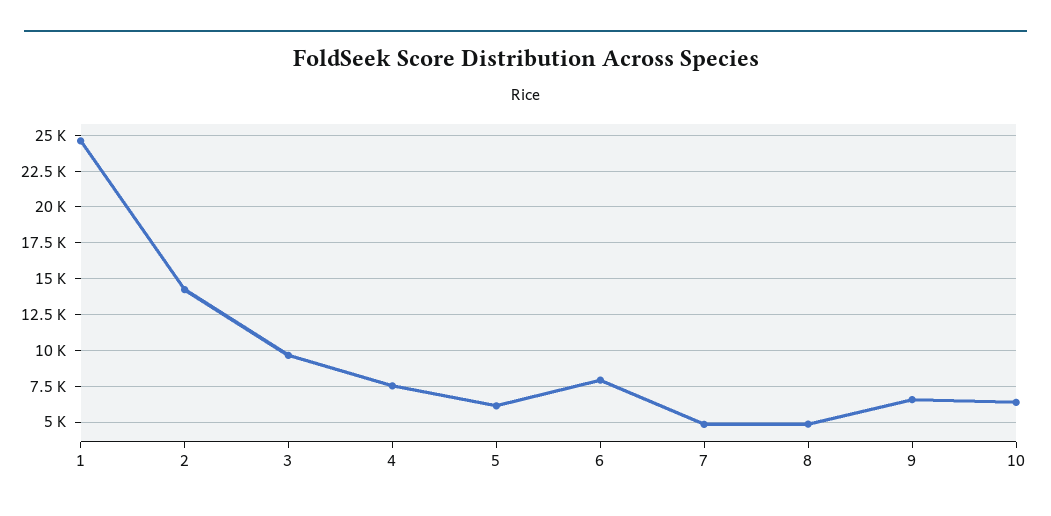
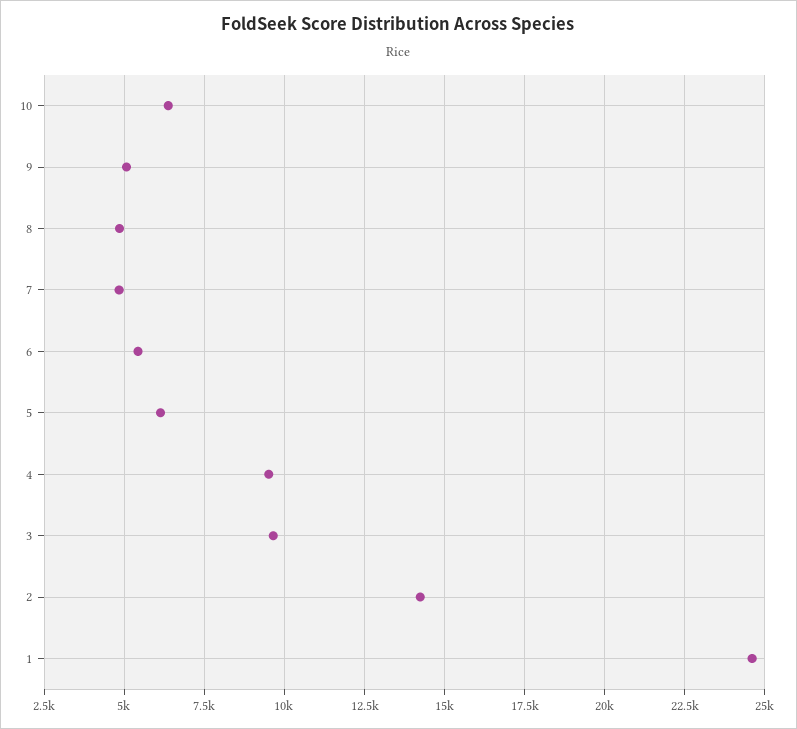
  {
    "1": 24500,
    "2": 14250,
    "3": 9750,
-   "4": 7500,
+   "4": 9500,
    "5": 6250,
-   "6": 8000,
+   "6": 5500,
    "7": 4750,
    "8": 4750,
-   "9": 6500,
+   "9": 5000,
    "10": 6250
  }

